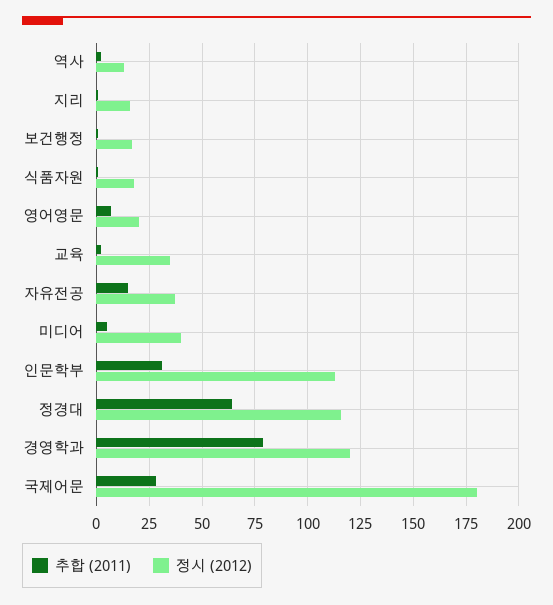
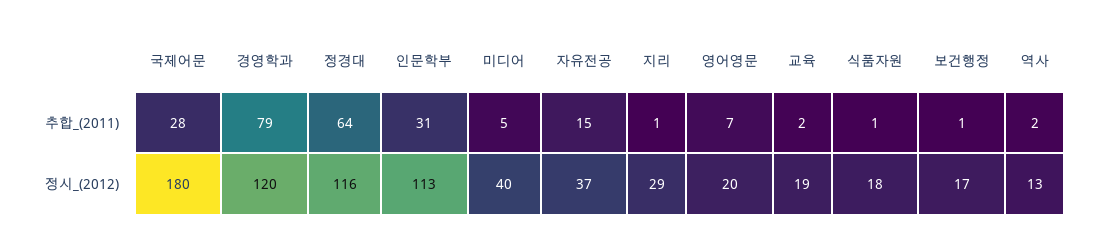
  {
    "추합 (2011)": {
      "역사": 2,
      "지리": 1,
      "보건행정": 1,
      "식품자원": 1,
      "영어영문": 7,
      "교육": 2,
      "자유전공": 15,
      "미디어": 5,
      "인문학부": 31,
      "정경대": 64,
      "경영학과": 79,
      "국제어문": 28
    },
    "정시 (2012)": {
      "역사": 13,
-     "지리": 15,
+     "지리": 29,
      "보건행정": 17,
      "식품자원": 18,
      "영어영문": 20,
-     "교육": 35,
+     "교육": 19,
      "자유전공": 37,
      "미디어": 40,
      "인문학부": 113,
      "정경대": 116,
      "경영학과": 120,
      "국제어문": 180
    }
  }

